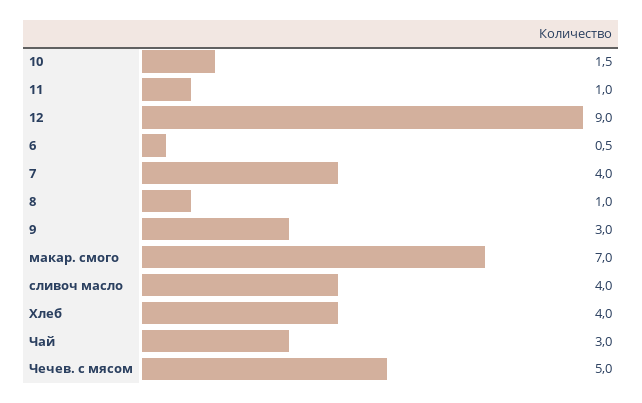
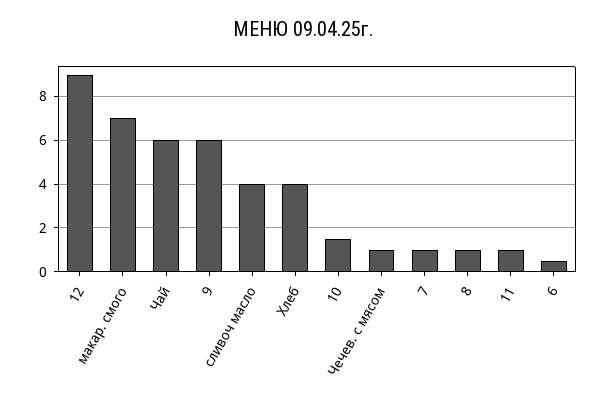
  {
    "10": 1.5,
    "11": 1,
    "12": 9,
    "6": 0.5,
-   "7": 4,
+   "7": 1,
    "8": 1,
-   "9": 3,
+   "9": 6,
    "макар. смого": 7,
    "сливоч масло": 4,
    "Хлеб": 4,
-   "Чай": 3,
+   "Чай": 6,
-   "Чечев. с мясом": 5
+   "Чечев. с мясом": 1
  }

